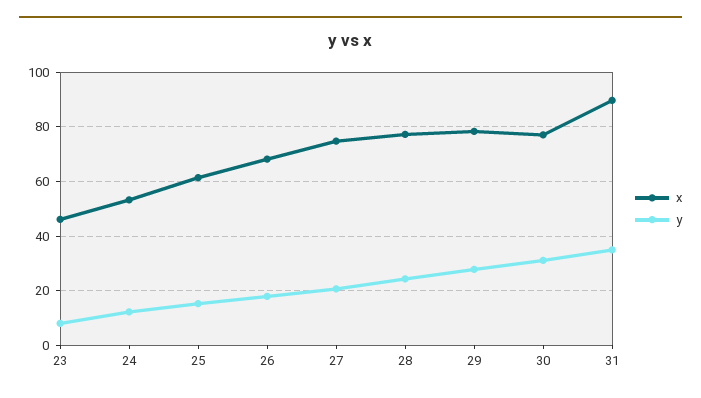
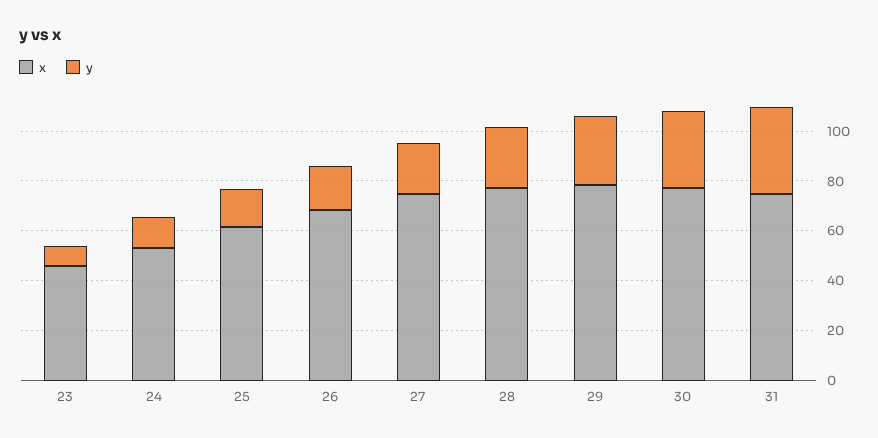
  {
    "x": {
      "23": 45,
      "24": 52.5,
      "25": 62.5,
      "26": 67.5,
      "27": 75,
      "28": 77.5,
      "29": 77.5,
      "30": 77.5,
-     "31": 90
+     "31": 75
    },
    "y": {
      "23": 7.5,
      "24": 12.5,
      "25": 15,
      "26": 17.5,
      "27": 20,
      "28": 25,
      "29": 27.5,
      "30": 30,
      "31": 35
    }
  }

